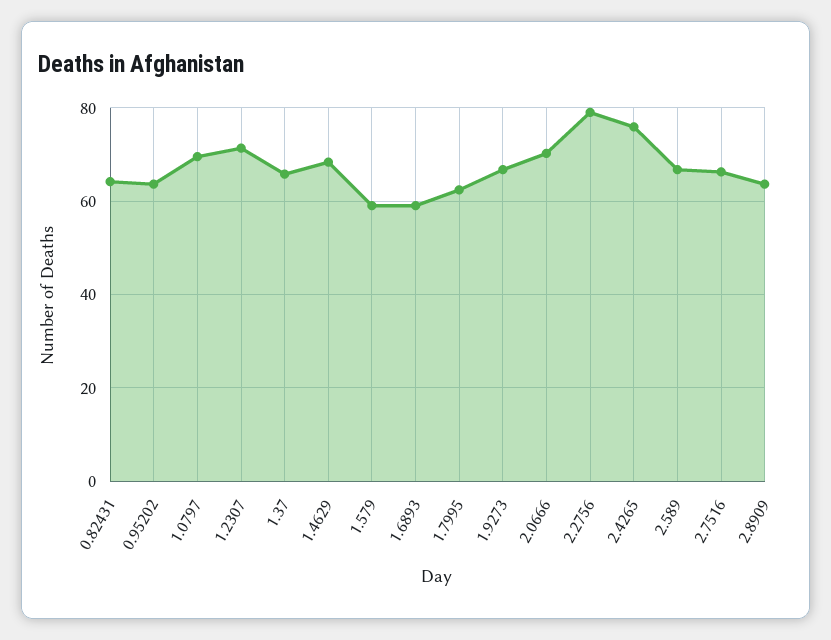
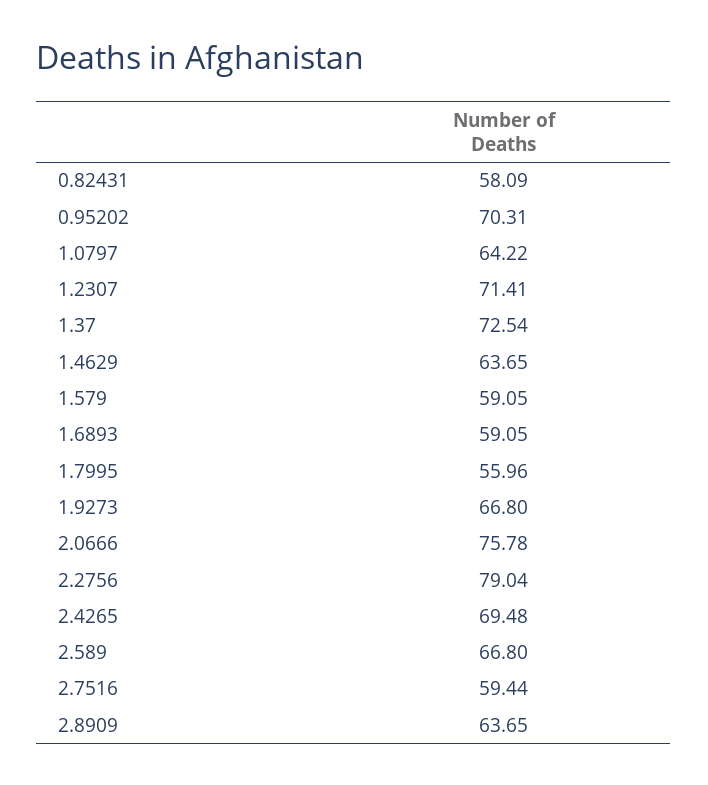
  {
-   "0.82431": 64,
+   "0.82431": 58.09,
-   "0.95202": 64,
+   "0.95202": 70.31,
-   "1.0797": 70,
+   "1.0797": 64.22,
    "1.2307": 71.41,
-   "1.37": 66,
+   "1.37": 72.54,
-   "1.4629": 68,
+   "1.4629": 63.65,
    "1.579": 59.05,
    "1.6893": 59.05,
-   "1.7995": 62,
+   "1.7995": 55.96,
    "1.9273": 66.8,
-   "2.0666": 70,
+   "2.0666": 75.78,
    "2.2756": 79.04,
-   "2.4265": 76,
+   "2.4265": 69.48,
    "2.589": 66.8,
-   "2.7516": 66,
+   "2.7516": 59.44,
    "2.8909": 63.65
  }

